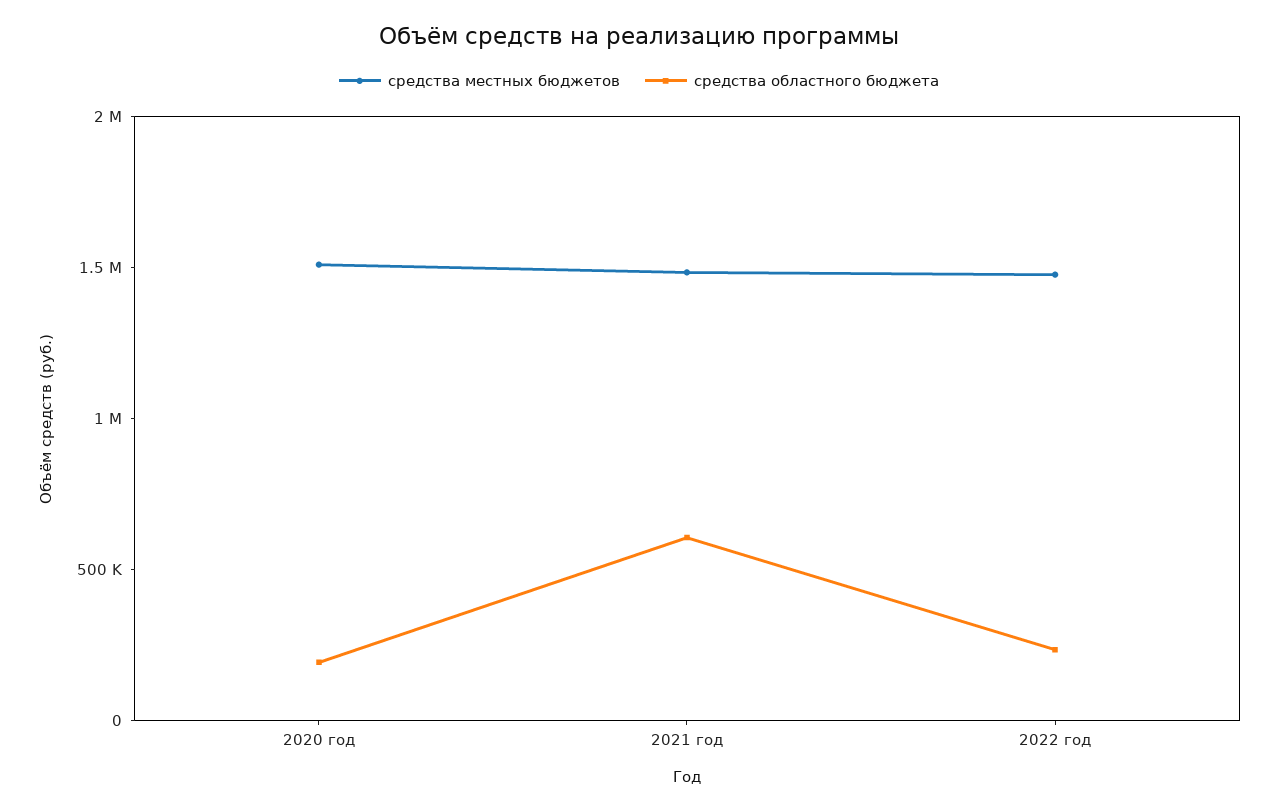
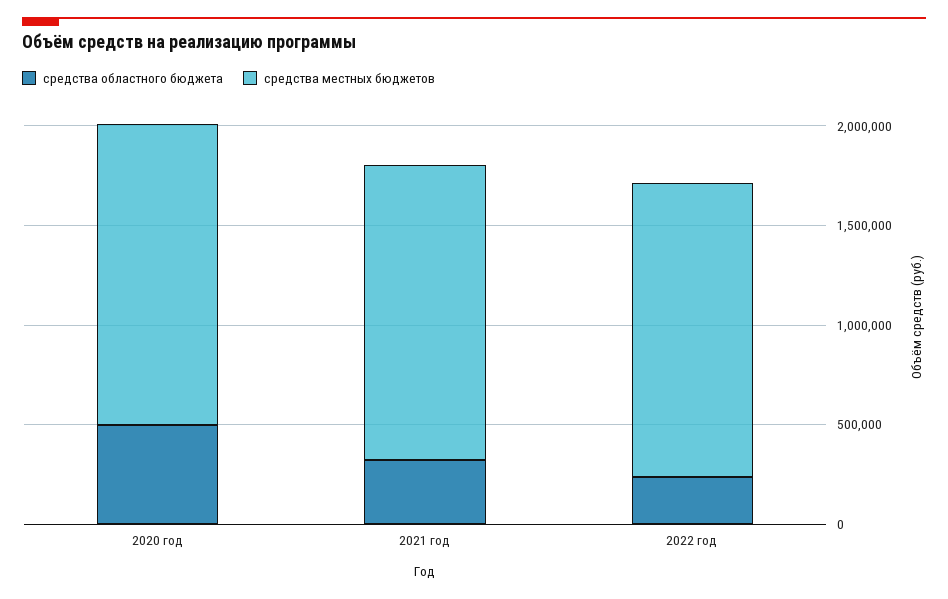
  {
    "средства местных бюджетов": {
      "2020 год": 1500000,
      "2021 год": 1500000,
      "2022 год": 1500000
    },
    "средства областного бюджета": {
-     "2020 год": 200000,
+     "2020 год": 500000,
-     "2021 год": 600000,
+     "2021 год": 300000,
      "2022 год": 200000
    }
  }

